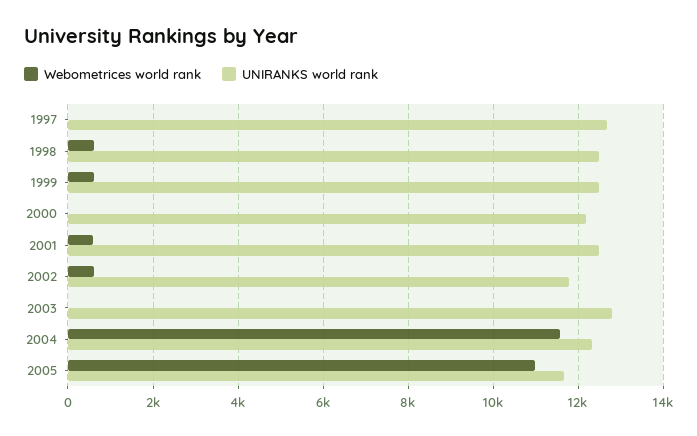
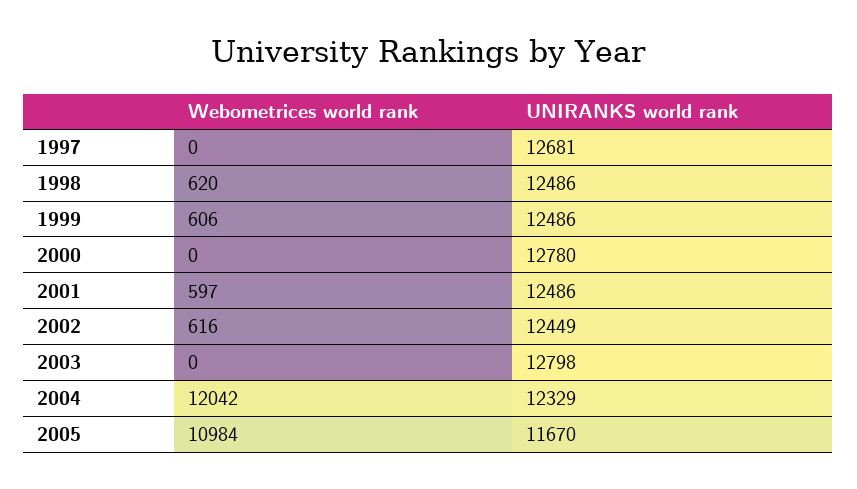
  {
    "Webometrices world rank": {
      "1997": 0,
      "1998": 620,
      "1999": 606,
      "2000": 0,
      "2001": 597,
      "2002": 616,
      "2003": 0,
-     "2004": 11600,
+     "2004": 12042,
      "2005": 10984
    },
    "UNIRANKS world rank": {
      "1997": 12681,
      "1998": 12486,
      "1999": 12486,
-     "2000": 12200,
+     "2000": 12780,
      "2001": 12486,
-     "2002": 11800,
+     "2002": 12449,
      "2003": 12798,
      "2004": 12329,
      "2005": 11670
    }
  }

